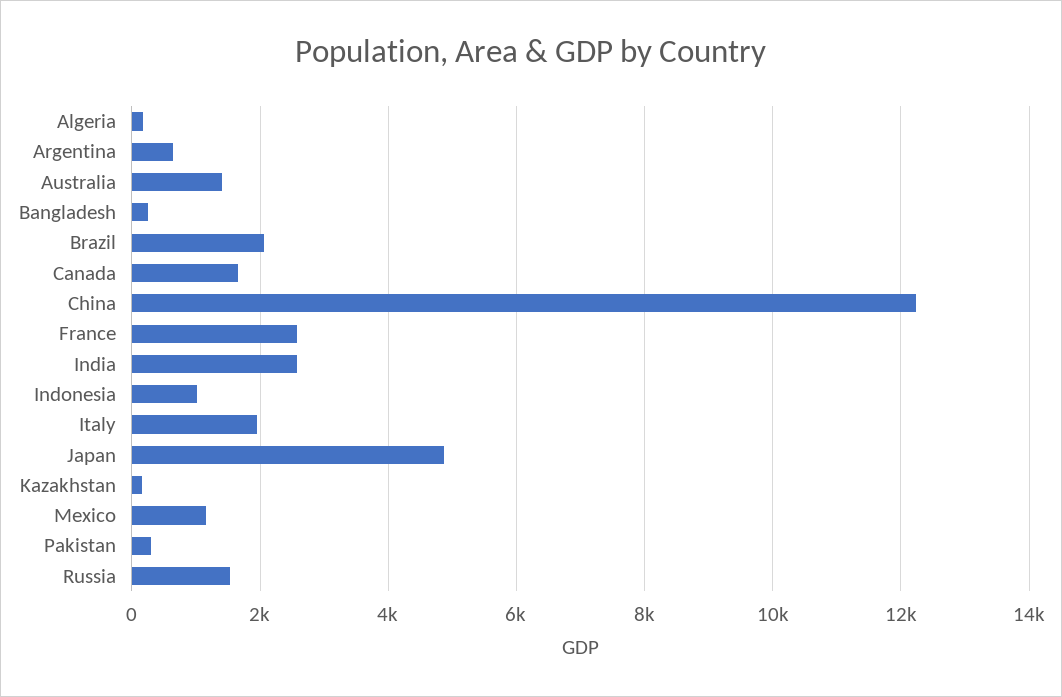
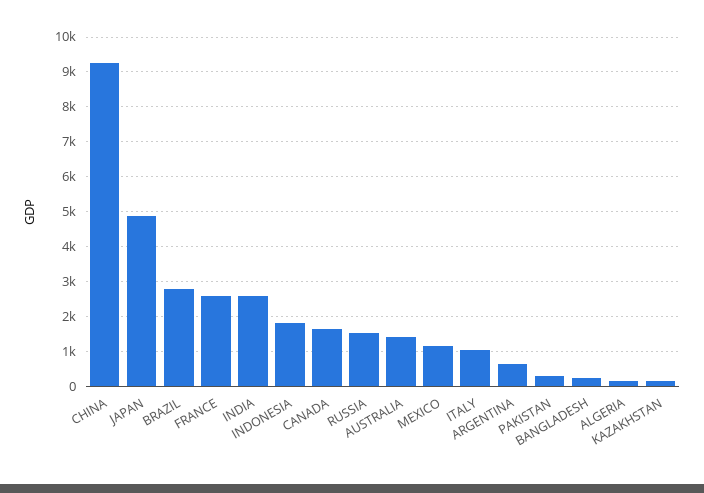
  {
    "Algeria": 200,
    "Argentina": 600,
    "Australia": 1400,
    "Bangladesh": 200,
-   "Brazil": 2000,
+   "Brazil": 2800,
    "Canada": 1600,
-   "China": 12200,
+   "China": 9200,
    "France": 2600,
    "India": 2600,
-   "Indonesia": 1000,
+   "Indonesia": 1800,
-   "Italy": 2000,
+   "Italy": 1000,
    "Japan": 4800,
    "Kazakhstan": 200,
    "Mexico": 1200,
    "Pakistan": 400,
    "Russia": 1600
  }

